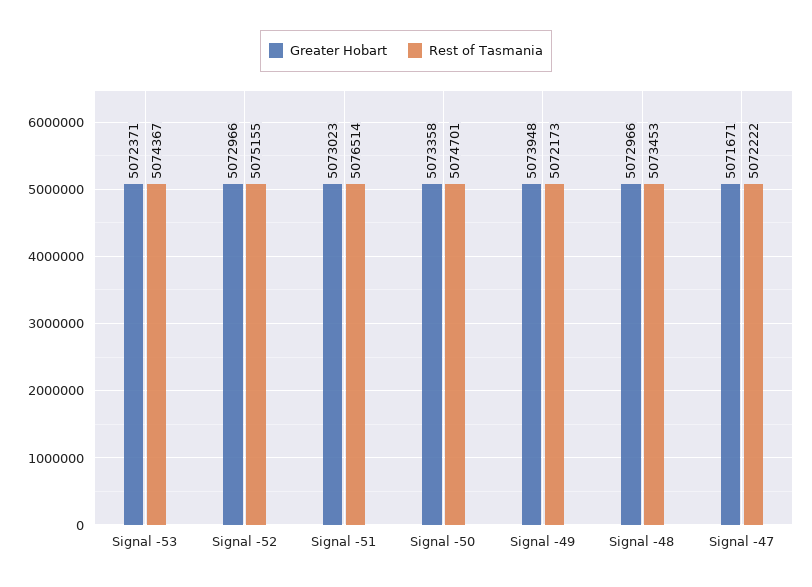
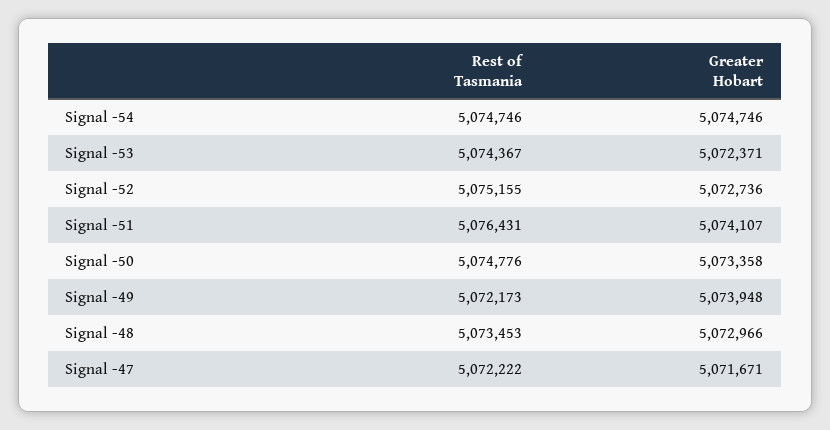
  {
    "Greater Hobart": {
      "Signal -53": 5072371,
-     "Signal -52": 5072966,
+     "Signal -52": 5072736,
-     "Signal -51": 5073023,
+     "Signal -51": 5074107,
      "Signal -50": 5073358,
      "Signal -49": 5073948,
      "Signal -48": 5072966,
-     "Signal -47": 5071671
+     "Signal -47": 5071671,
+     "Signal -54": 5074746
    },
    "Rest of Tasmania": {
      "Signal -53": 5074367,
      "Signal -52": 5075155,
-     "Signal -51": 5076514,
+     "Signal -51": 5076431,
-     "Signal -50": 5074701,
+     "Signal -50": 5074776,
      "Signal -49": 5072173,
      "Signal -48": 5073453,
-     "Signal -47": 5072222
+     "Signal -47": 5072222,
+     "Signal -54": 5074746
    }
  }

